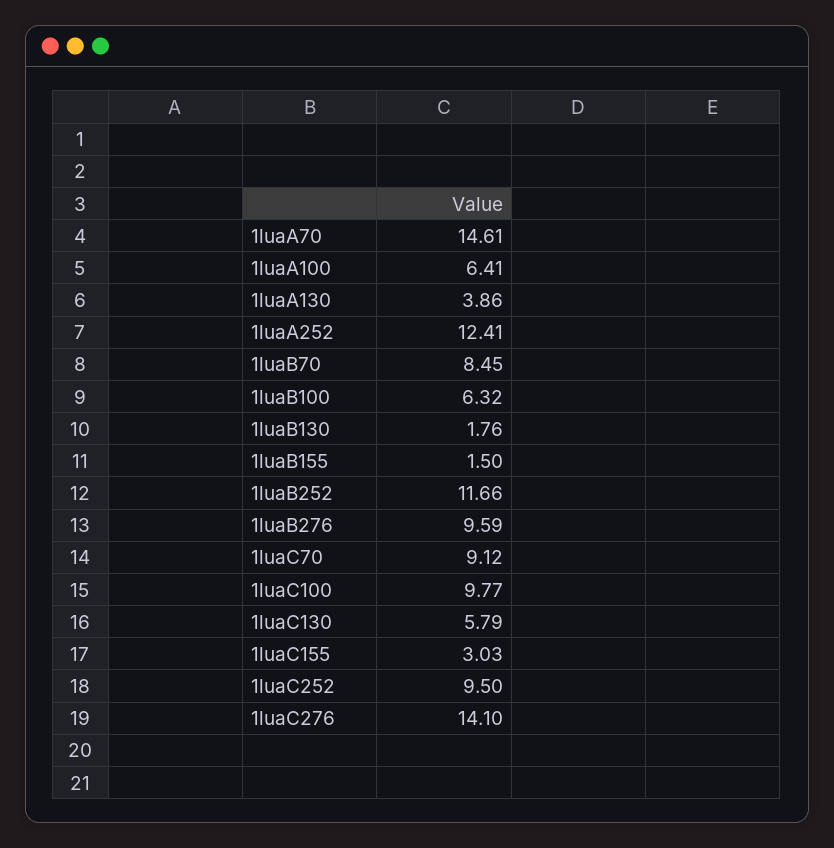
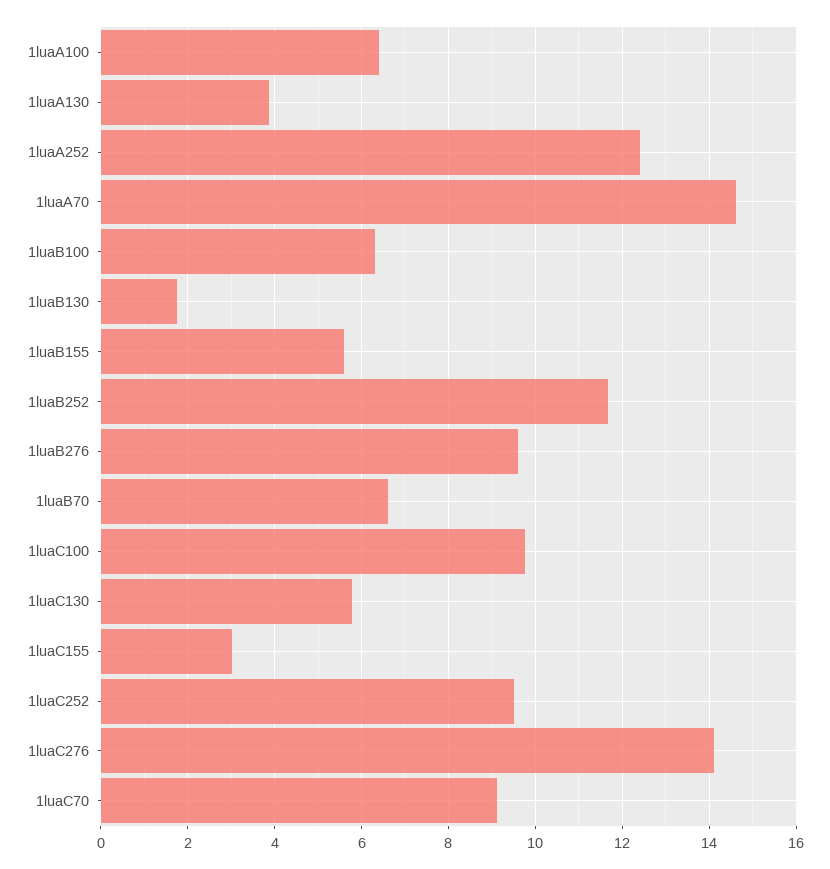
  {
    "1luaA70": 14.61,
    "1luaA100": 6.41,
    "1luaA130": 3.86,
    "1luaA252": 12.41,
-   "1luaB70": 8.45,
+   "1luaB70": 6.6,
    "1luaB100": 6.32,
    "1luaB130": 1.76,
-   "1luaB155": 1.5,
+   "1luaB155": 5.6,
    "1luaB252": 11.66,
    "1luaB276": 9.59,
    "1luaC70": 9.12,
    "1luaC100": 9.77,
    "1luaC130": 5.79,
    "1luaC155": 3.03,
    "1luaC252": 9.5,
    "1luaC276": 14.1
  }

